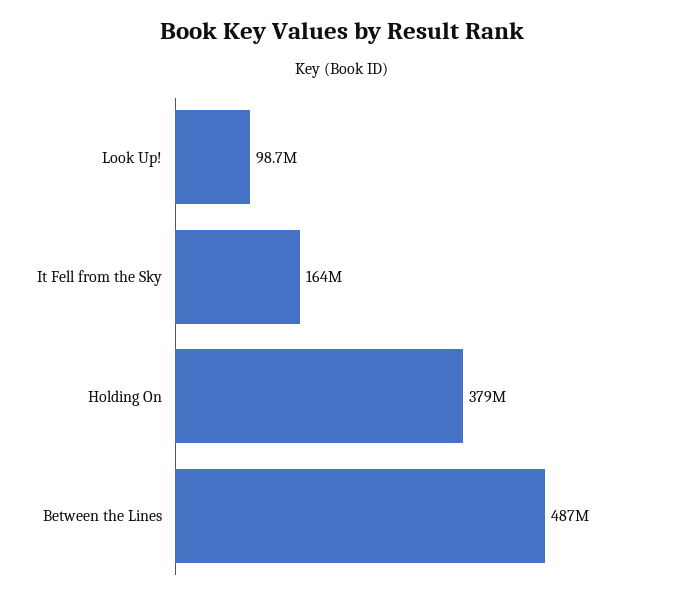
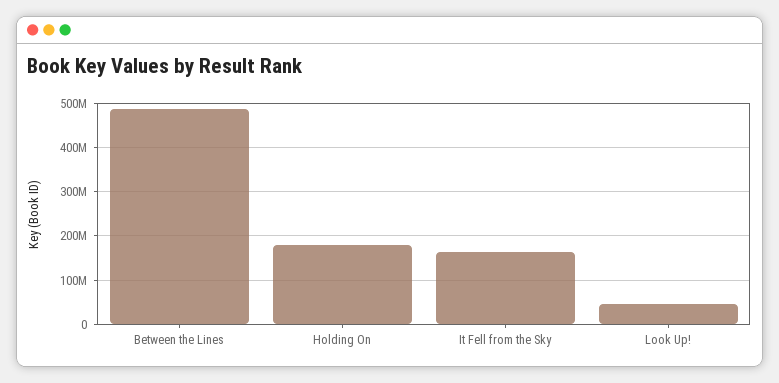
  {
-   "Look Up!": 98700000,
+   "Look Up!": 40000000,
    "It Fell from the Sky": 164000000,
-   "Holding On": 379000000,
+   "Holding On": 180000000,
    "Between the Lines": 487000000
  }

